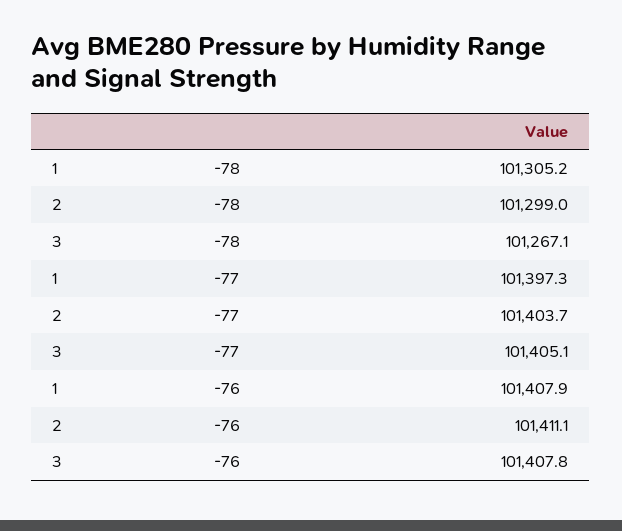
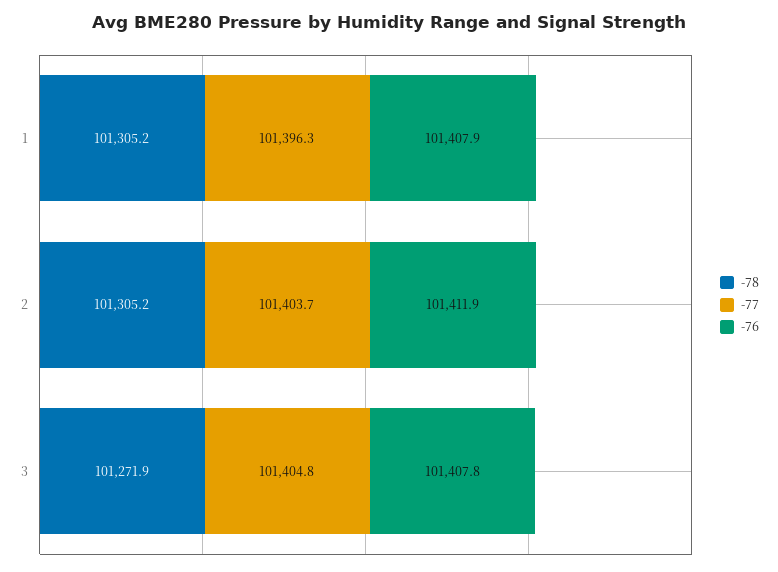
  {
    "-78": {
      "1": 101305.2,
-     "2": 101299,
+     "2": 101305.2,
-     "3": 101267.1
+     "3": 101271.9
    },
    "-77": {
-     "1": 101397.3,
+     "1": 101396.3,
      "2": 101403.7,
-     "3": 101405.1
+     "3": 101404.8
    },
    "-76": {
      "1": 101407.9,
-     "2": 101411.1,
+     "2": 101411.9,
      "3": 101407.8
    }
  }

